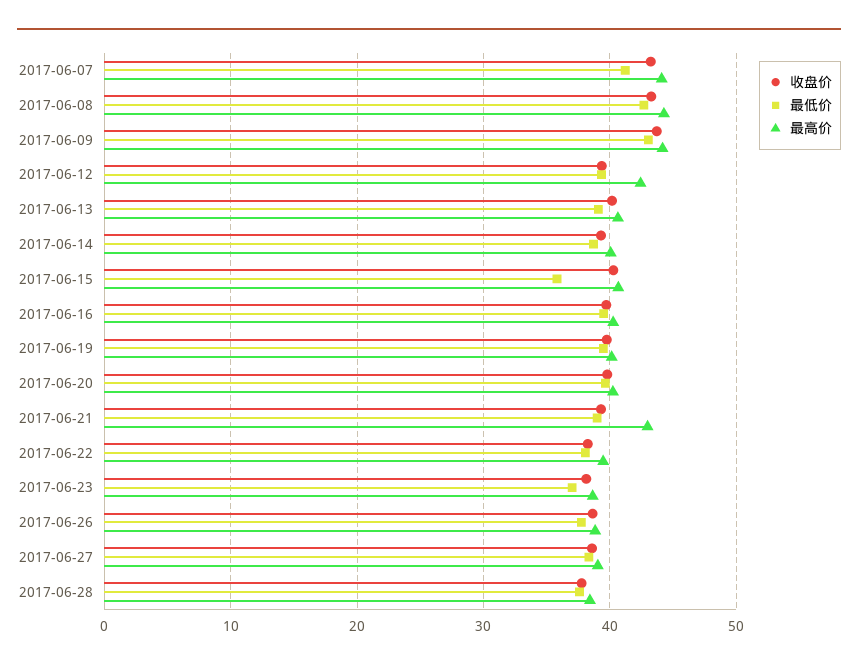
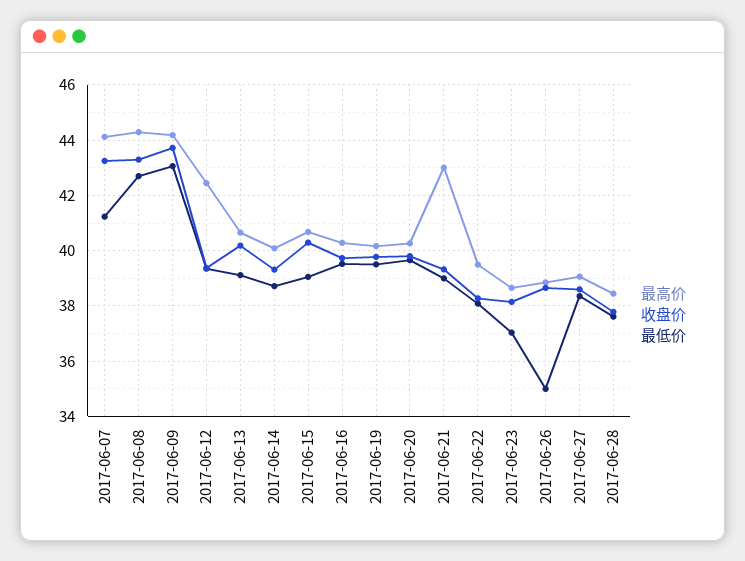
  {
    "收盘价": {
      "2017-06-07": 43.25,
      "2017-06-08": 43.25,
      "2017-06-09": 43.75,
      "2017-06-12": 39.25,
      "2017-06-13": 40.25,
      "2017-06-14": 39.25,
      "2017-06-15": 40.25,
      "2017-06-16": 39.75,
      "2017-06-19": 39.75,
      "2017-06-20": 39.75,
      "2017-06-21": 39.25,
      "2017-06-22": 38.25,
      "2017-06-23": 38.25,
      "2017-06-26": 38.75,
      "2017-06-27": 38.5,
      "2017-06-28": 37.75
    },
    "最低价": {
      "2017-06-07": 41.25,
      "2017-06-08": 42.75,
      "2017-06-09": 43,
      "2017-06-12": 39.25,
      "2017-06-13": 39,
      "2017-06-14": 38.75,
-     "2017-06-15": 36,
+     "2017-06-15": 39,
      "2017-06-16": 39.5,
      "2017-06-19": 39.5,
      "2017-06-20": 39.75,
      "2017-06-21": 39,
      "2017-06-22": 38,
      "2017-06-23": 37,
-     "2017-06-26": 38,
+     "2017-06-26": 35,
      "2017-06-27": 38.25,
      "2017-06-28": 37.5
    },
    "最高价": {
      "2017-06-07": 44,
      "2017-06-08": 44.25,
      "2017-06-09": 44.25,
      "2017-06-12": 42.5,
      "2017-06-13": 40.75,
      "2017-06-14": 40,
      "2017-06-15": 40.75,
      "2017-06-16": 40.25,
      "2017-06-19": 40.25,
      "2017-06-20": 40.25,
      "2017-06-21": 43,
      "2017-06-22": 39.5,
      "2017-06-23": 38.75,
      "2017-06-26": 38.75,
      "2017-06-27": 39,
      "2017-06-28": 38.5
    }
  }

